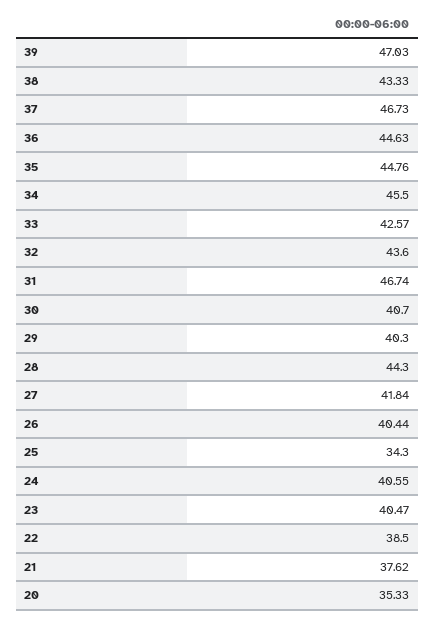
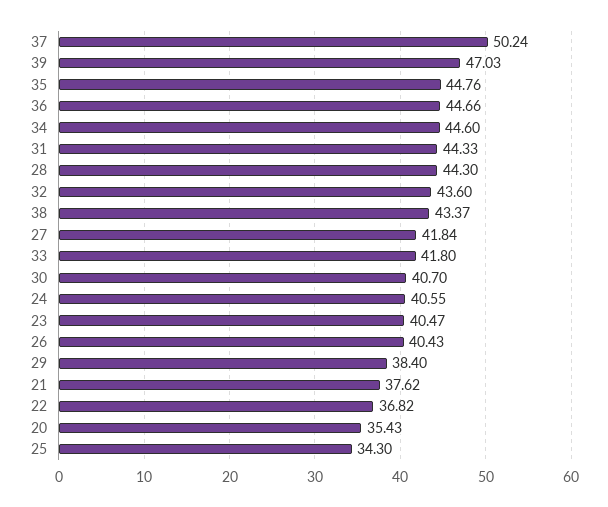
  {
    "39": 47.03,
-   "38": 43.33,
+   "38": 43.37,
-   "37": 46.73,
+   "37": 50.24,
-   "36": 44.63,
+   "36": 44.66,
    "35": 44.76,
-   "34": 45.5,
+   "34": 44.6,
-   "33": 42.57,
+   "33": 41.8,
    "32": 43.6,
-   "31": 46.74,
+   "31": 44.33,
    "30": 40.7,
-   "29": 40.3,
+   "29": 38.4,
    "28": 44.3,
    "27": 41.84,
-   "26": 40.44,
+   "26": 40.43,
    "25": 34.3,
    "24": 40.55,
    "23": 40.47,
-   "22": 38.5,
+   "22": 36.82,
    "21": 37.62,
-   "20": 35.33
+   "20": 35.43
  }

